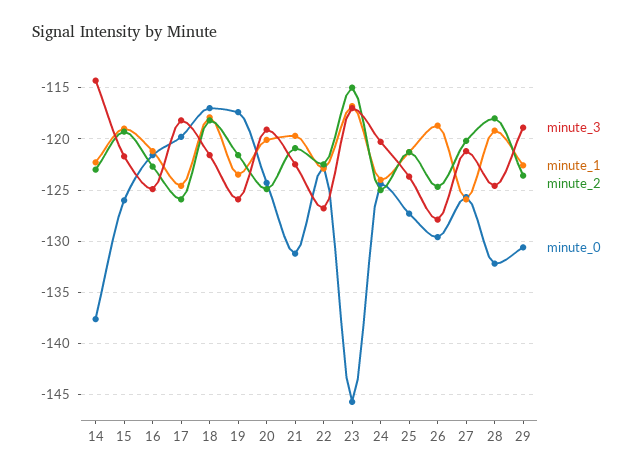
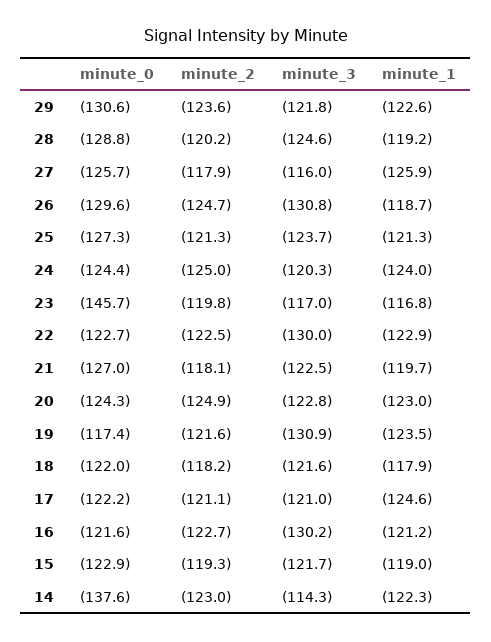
  {
    "minute_3": {
      "14": -114.3,
      "15": -121.7,
-     "16": -125,
+     "16": -130.2,
-     "17": -118,
+     "17": -121,
      "18": -121.6,
-     "19": -126,
+     "19": -130.9,
-     "20": -119,
+     "20": -122.8,
      "21": -122.5,
-     "22": -127,
+     "22": -130,
      "23": -117,
      "24": -120.3,
      "25": -123.7,
-     "26": -128,
+     "26": -130.8,
-     "27": -121,
+     "27": -116,
      "28": -124.6,
-     "29": -119
+     "29": -121.8
    },
    "minute_1": {
      "14": -122.3,
      "15": -119,
      "16": -121.2,
      "17": -124.6,
      "18": -117.9,
      "19": -123.5,
-     "20": -120,
+     "20": -123,
      "21": -119.7,
      "22": -122.9,
      "23": -116.8,
      "24": -124,
      "25": -121.3,
      "26": -118.7,
      "27": -125.9,
      "28": -119.2,
      "29": -122.6
    },
    "minute_2": {
      "14": -123,
      "15": -119.3,
      "16": -122.7,
-     "17": -126,
+     "17": -121.1,
      "18": -118.2,
      "19": -121.6,
      "20": -124.9,
-     "21": -121,
+     "21": -118.1,
      "22": -122.5,
-     "23": -115,
+     "23": -119.8,
      "24": -125,
      "25": -121.3,
      "26": -124.7,
-     "27": -120,
+     "27": -117.9,
-     "28": -118,
+     "28": -120.2,
      "29": -123.6
    },
    "minute_0": {
      "14": -137.6,
-     "15": -126,
+     "15": -122.9,
      "16": -121.6,
-     "17": -120,
+     "17": -122.2,
-     "18": -117,
+     "18": -122,
      "19": -117.4,
      "20": -124.3,
-     "21": -131,
+     "21": -127,
      "22": -122.7,
      "23": -145.7,
      "24": -124.4,
      "25": -127.3,
      "26": -129.6,
      "27": -125.7,
-     "28": -132,
+     "28": -128.8,
      "29": -130.6
    }
  }

